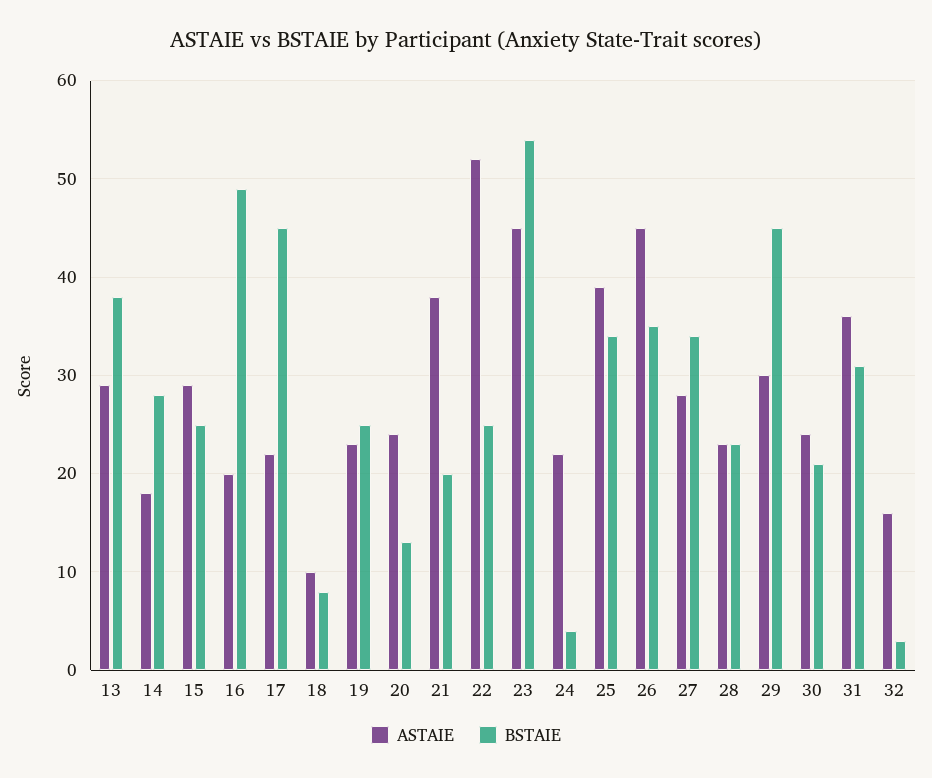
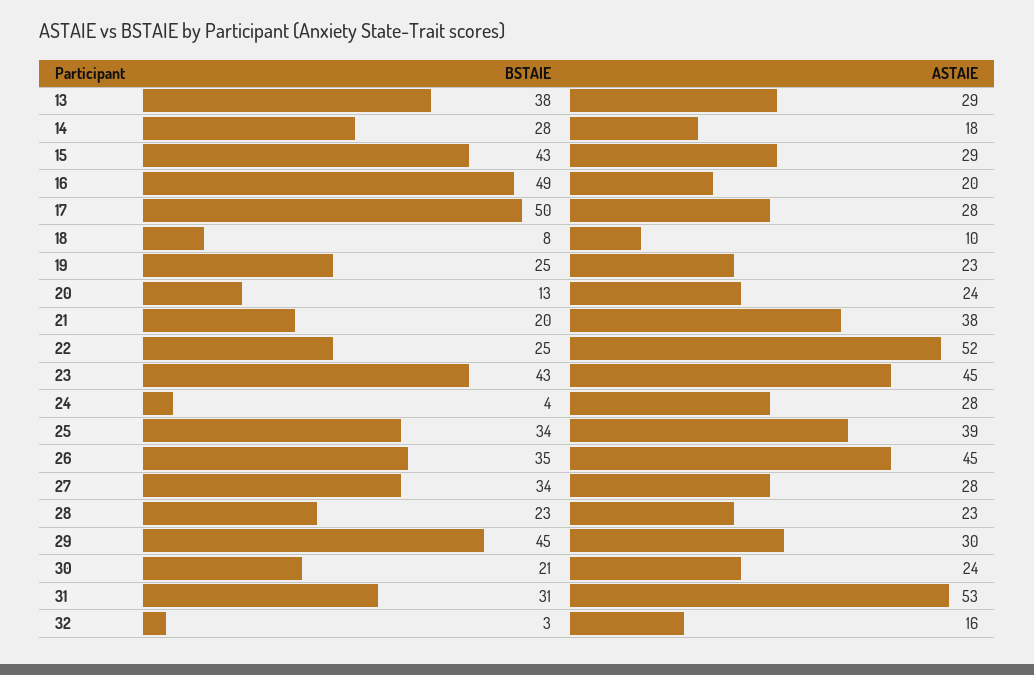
  {
    "ASTAIE": {
      "13": 29,
      "14": 18,
      "15": 29,
      "16": 20,
-     "17": 22,
+     "17": 28,
      "18": 10,
      "19": 23,
      "20": 24,
      "21": 38,
      "22": 52,
      "23": 45,
-     "24": 22,
+     "24": 28,
      "25": 39,
      "26": 45,
      "27": 28,
      "28": 23,
      "29": 30,
      "30": 24,
-     "31": 36,
+     "31": 53,
      "32": 16
    },
    "BSTAIE": {
      "13": 38,
      "14": 28,
-     "15": 25,
+     "15": 43,
      "16": 49,
-     "17": 45,
+     "17": 50,
      "18": 8,
      "19": 25,
      "20": 13,
      "21": 20,
      "22": 25,
-     "23": 54,
+     "23": 43,
      "24": 4,
      "25": 34,
      "26": 35,
      "27": 34,
      "28": 23,
      "29": 45,
      "30": 21,
      "31": 31,
      "32": 3
    }
  }

